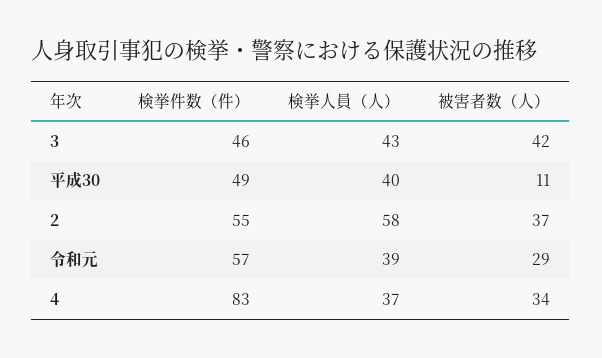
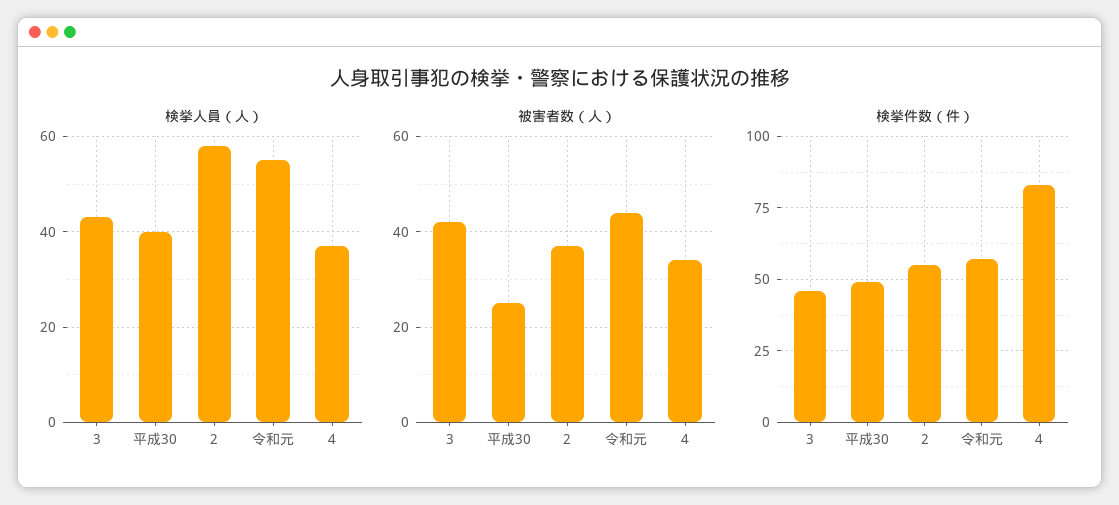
  {
    "検挙件数（件）": {
      "3": 46,
      "平成30": 49,
      "2": 55,
      "令和元": 57,
      "4": 83
    },
    "検挙人員（人）": {
      "3": 43,
      "平成30": 40,
      "2": 58,
-     "令和元": 39,
+     "令和元": 55,
      "4": 37
    },
    "被害者数（人）": {
      "3": 42,
-     "平成30": 11,
+     "平成30": 25,
      "2": 37,
-     "令和元": 29,
+     "令和元": 45,
      "4": 34
    }
  }

